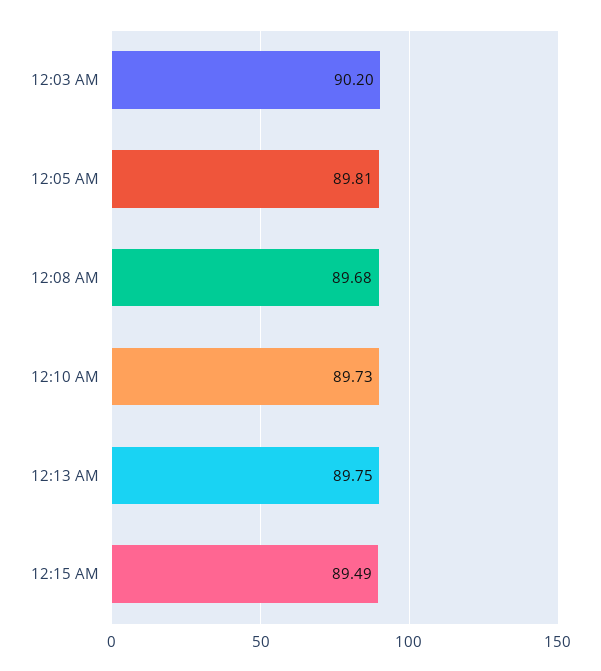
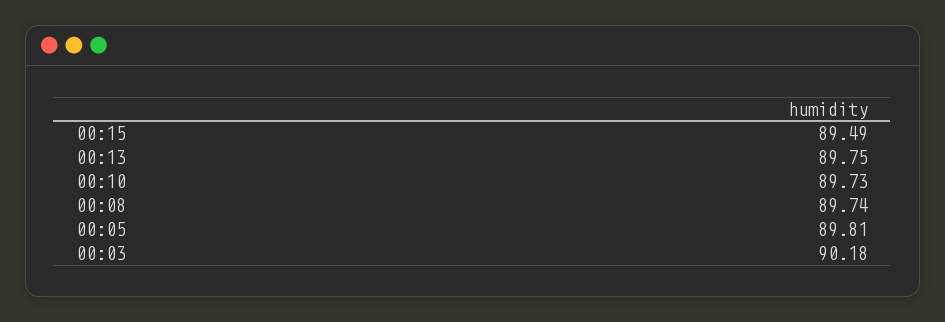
  {
-   "12:03 AM": 90.2,
+   "12:03 AM": 90.18,
    "12:05 AM": 89.81,
-   "12:08 AM": 89.68,
+   "12:08 AM": 89.74,
    "12:10 AM": 89.73,
    "12:13 AM": 89.75,
    "12:15 AM": 89.49
  }

